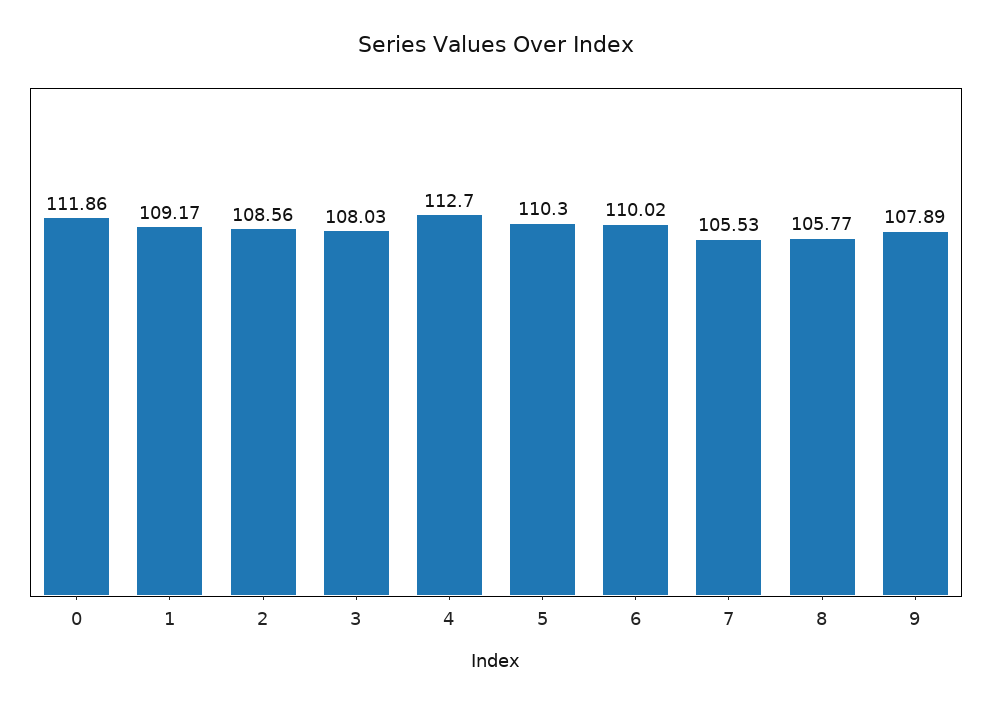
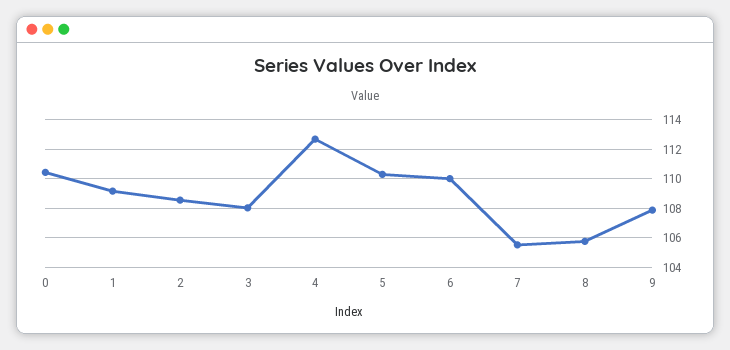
  {
-   "0": 111.86,
+   "0": 110.5,
    "1": 109.17,
    "2": 108.56,
    "3": 108.03,
    "4": 112.7,
    "5": 110.3,
    "6": 110.02,
    "7": 105.53,
    "8": 105.77,
    "9": 107.89
  }

